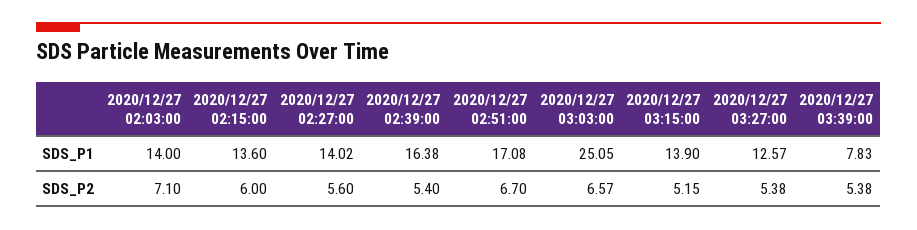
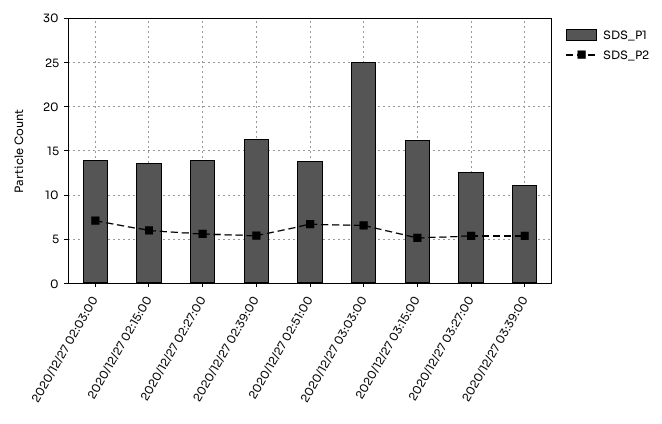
  {
    "SDS_P1": {
      "2020/12/27 02:03:00": 14,
      "2020/12/27 02:15:00": 13.6,
      "2020/12/27 02:27:00": 14.02,
      "2020/12/27 02:39:00": 16.38,
-     "2020/12/27 02:51:00": 17.08,
+     "2020/12/27 02:51:00": 14,
      "2020/12/27 03:03:00": 25.05,
-     "2020/12/27 03:15:00": 13.9,
+     "2020/12/27 03:15:00": 16,
      "2020/12/27 03:27:00": 12.57,
-     "2020/12/27 03:39:00": 7.83
+     "2020/12/27 03:39:00": 11
    },
    "SDS_P2": {
      "2020/12/27 02:03:00": 7.1,
      "2020/12/27 02:15:00": 6,
      "2020/12/27 02:27:00": 5.6,
      "2020/12/27 02:39:00": 5.4,
      "2020/12/27 02:51:00": 6.7,
      "2020/12/27 03:03:00": 6.57,
      "2020/12/27 03:15:00": 5.15,
      "2020/12/27 03:27:00": 5.38,
      "2020/12/27 03:39:00": 5.38
    }
  }

